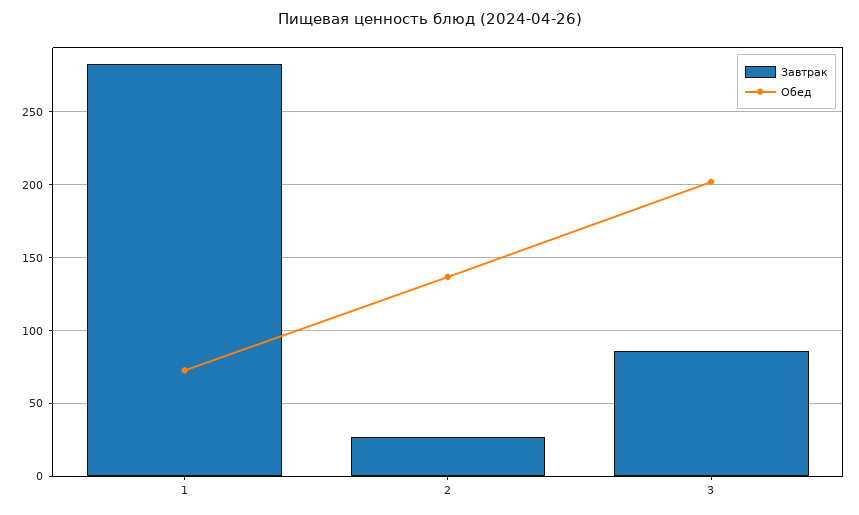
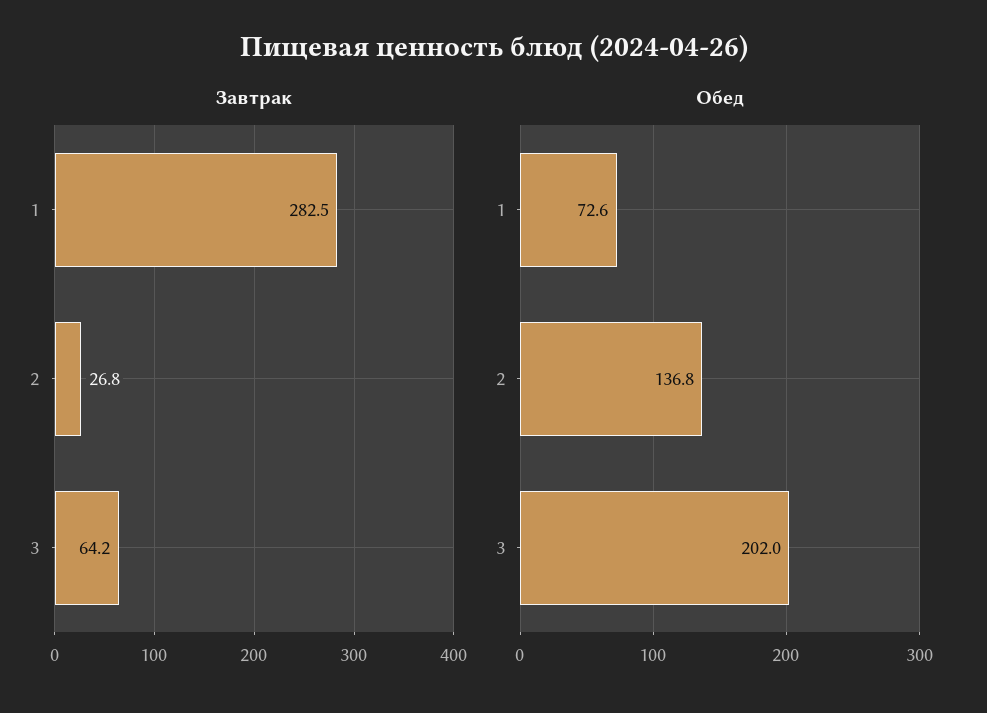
  {
    "Завтрак": {
      "1": 282.5,
      "2": 26.8,
-     "3": 85
+     "3": 64.2
    },
    "Обед": {
      "1": 72.6,
      "2": 136.8,
      "3": 202
    }
  }

